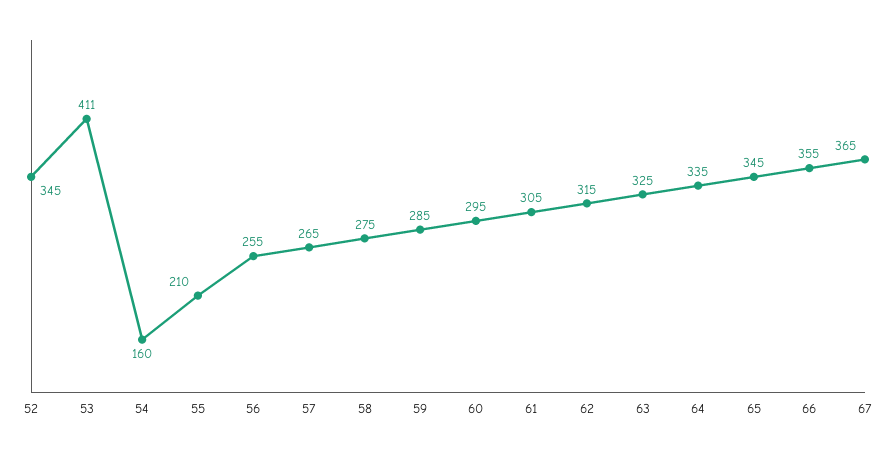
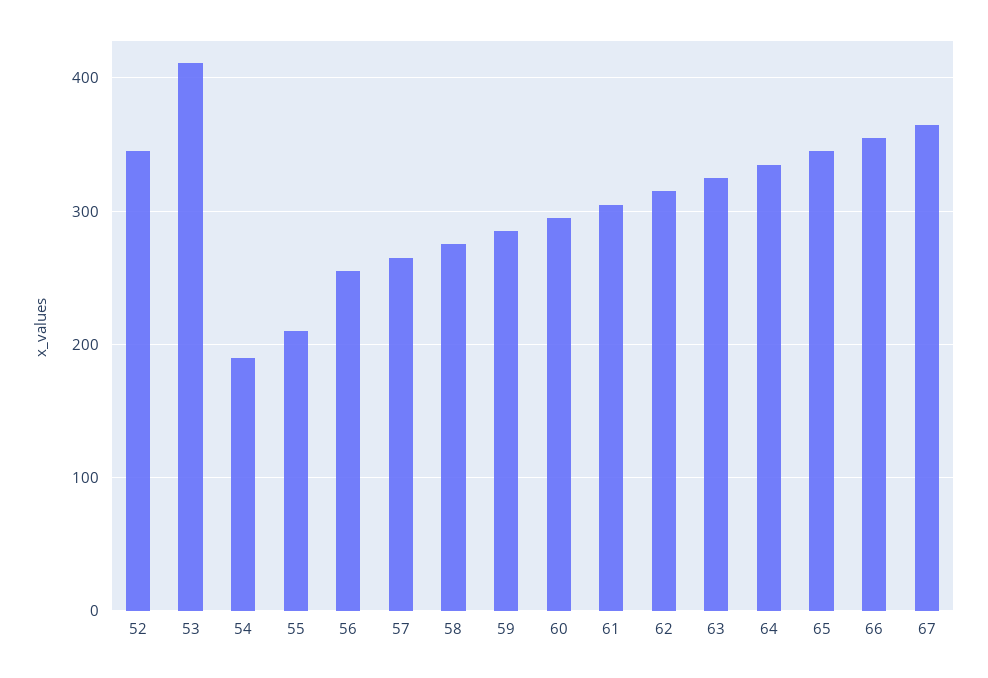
  {
    "52": 345,
    "53": 411,
-   "54": 160,
+   "54": 190,
    "55": 210,
    "56": 255,
    "57": 265,
    "58": 275,
    "59": 285,
    "60": 295,
    "61": 305,
    "62": 315,
    "63": 325,
    "64": 335,
    "65": 345,
    "66": 355,
    "67": 365
  }

